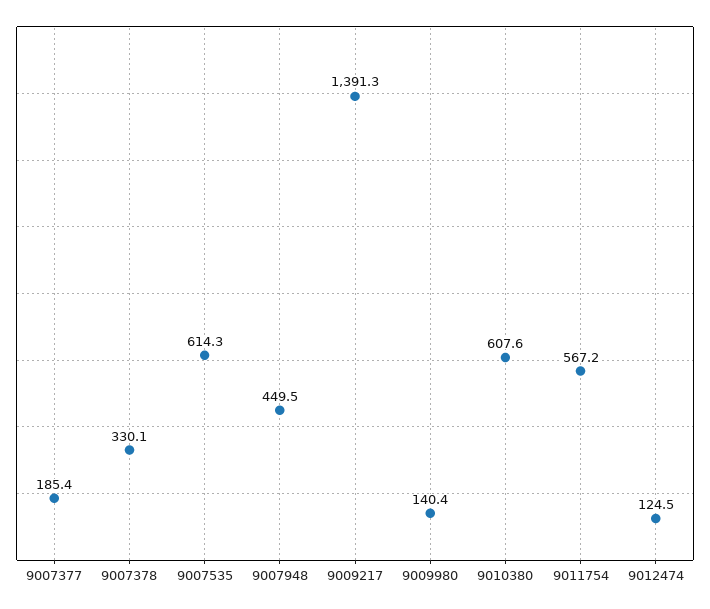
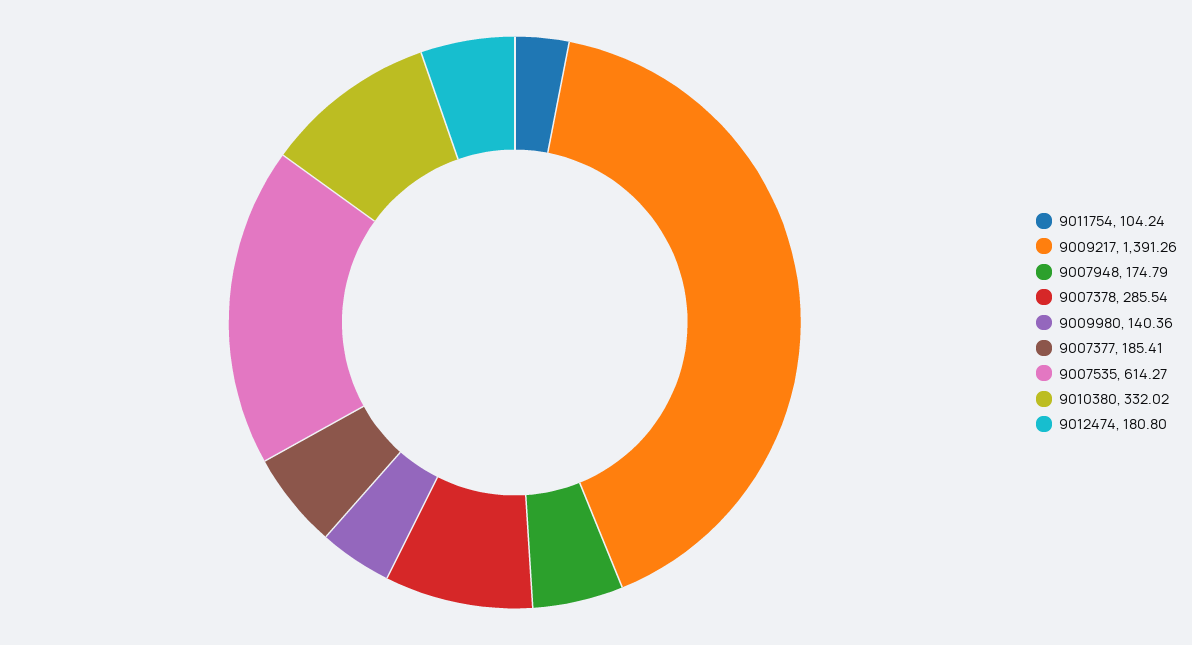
  {
    "9007377": 185.41,
-   "9007378": 330.1,
+   "9007378": 285.54,
    "9007535": 614.27,
-   "9007948": 449.5,
+   "9007948": 174.79,
    "9009217": 1391.26,
    "9009980": 140.36,
-   "9010380": 607.6,
+   "9010380": 332.02,
-   "9011754": 567.2,
+   "9011754": 104.24,
-   "9012474": 124.5
+   "9012474": 180.8
  }

